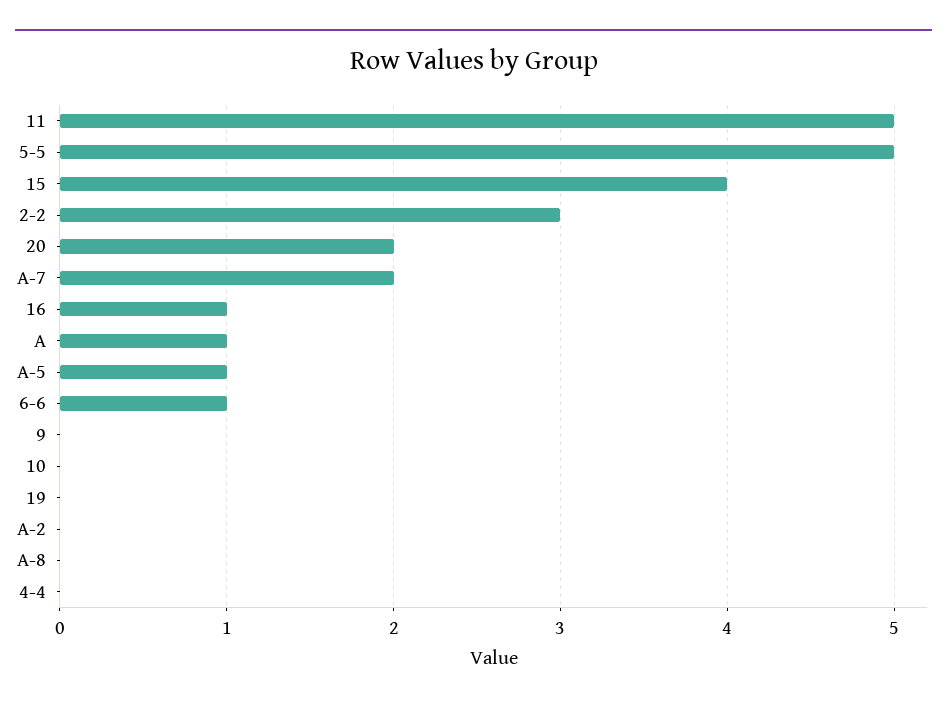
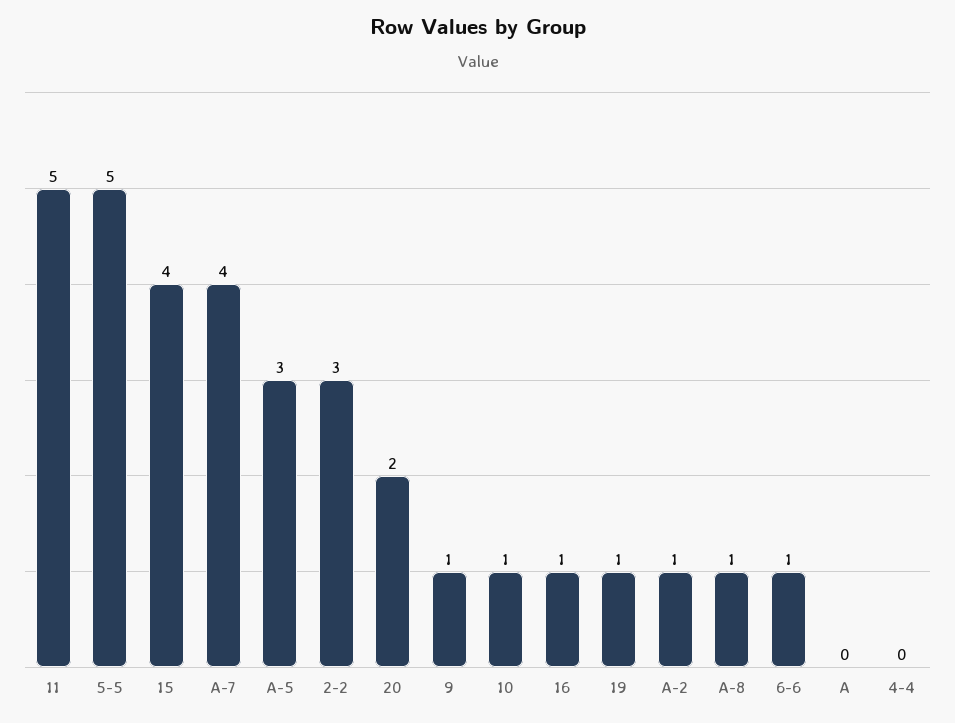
  {
    "11": 5,
    "5-5": 5,
    "15": 4,
    "2-2": 3,
    "20": 2,
-   "A-7": 2,
+   "A-7": 4,
    "16": 1,
-   "A": 1,
+   "A": 0,
-   "A-5": 1,
+   "A-5": 3,
    "6-6": 1,
-   "9": 0,
+   "9": 1,
-   "10": 0,
+   "10": 1,
-   "19": 0,
+   "19": 1,
-   "A-2": 0,
+   "A-2": 1,
-   "A-8": 0,
+   "A-8": 1,
    "4-4": 0
  }

